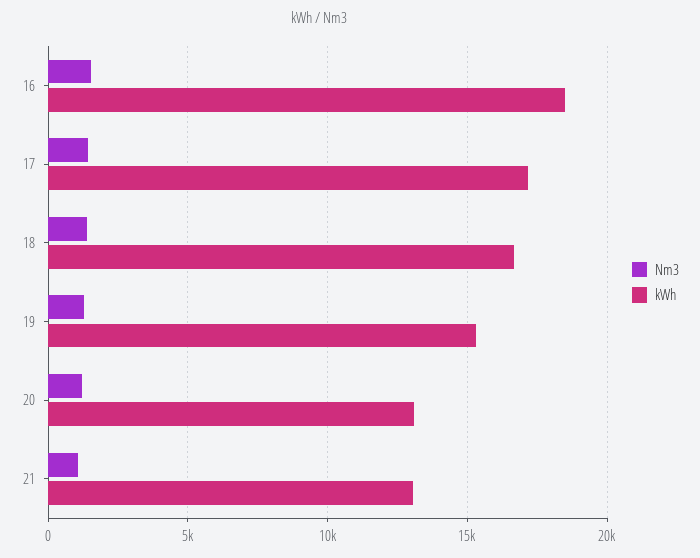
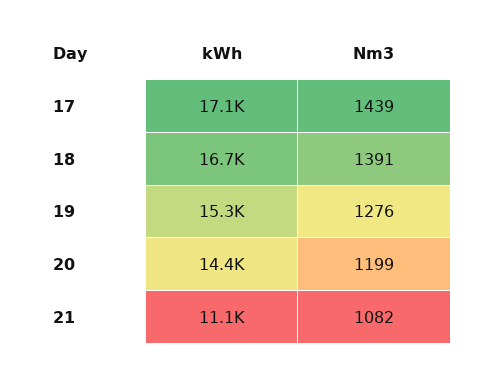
  {
    "Nm3": {
-     "16": 1500,
      "17": 1439,
      "18": 1391,
      "19": 1276,
      "20": 1199,
      "21": 1082
    },
    "kWh": {
-     "16": 18500,
      "17": 17100,
      "18": 16700,
      "19": 15300,
-     "20": 13000,
+     "20": 14400,
-     "21": 13000
+     "21": 11100
    }
  }

